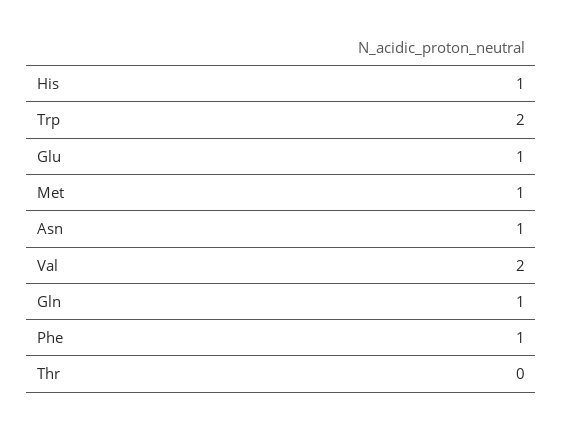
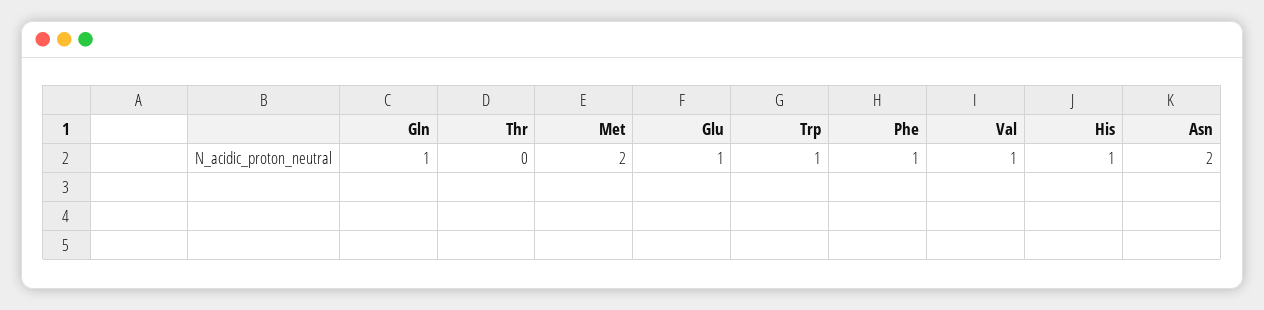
  {
    "His": 1,
-   "Trp": 2,
+   "Trp": 1,
    "Glu": 1,
-   "Met": 1,
+   "Met": 2,
-   "Asn": 1,
+   "Asn": 2,
-   "Val": 2,
+   "Val": 1,
    "Gln": 1,
    "Phe": 1,
    "Thr": 0
  }

